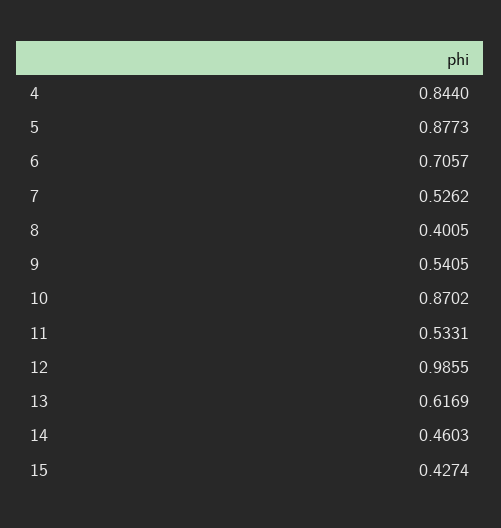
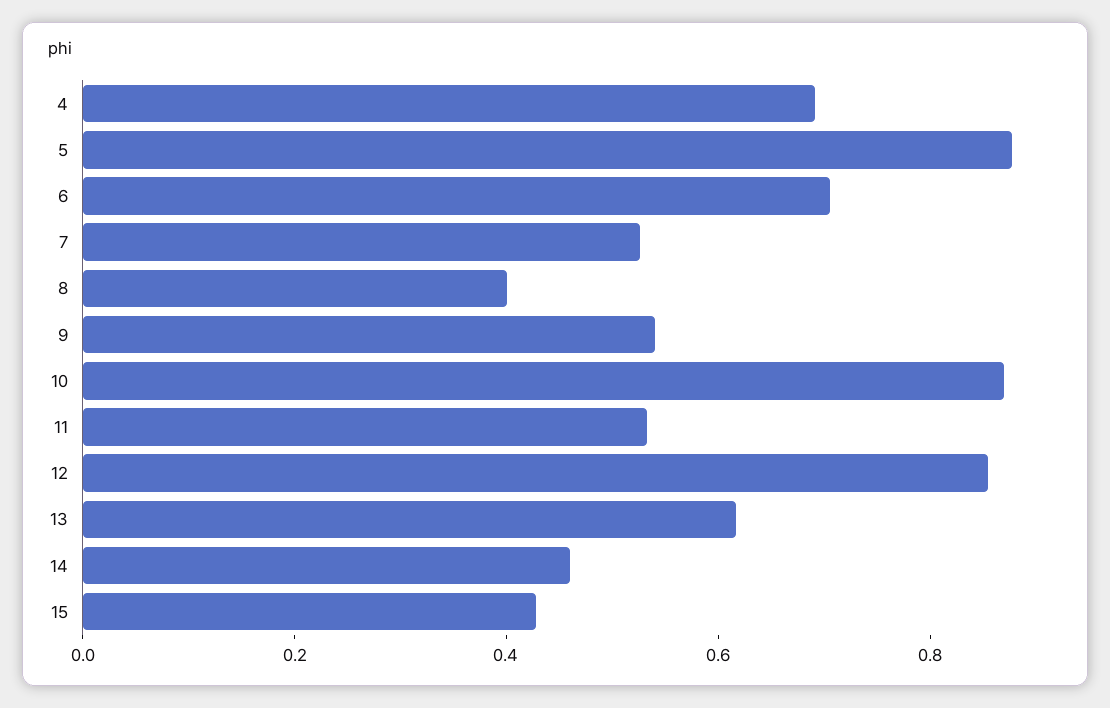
  {
-   "4": 0.844,
+   "4": 0.7,
    "5": 0.8773,
    "6": 0.7057,
    "7": 0.5262,
    "8": 0.4005,
    "9": 0.5405,
    "10": 0.8702,
    "11": 0.5331,
-   "12": 0.9855,
+   "12": 0.85,
    "13": 0.6169,
    "14": 0.4603,
    "15": 0.4274
  }

